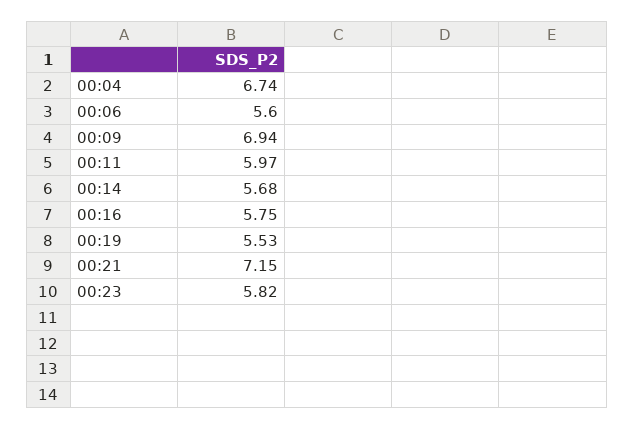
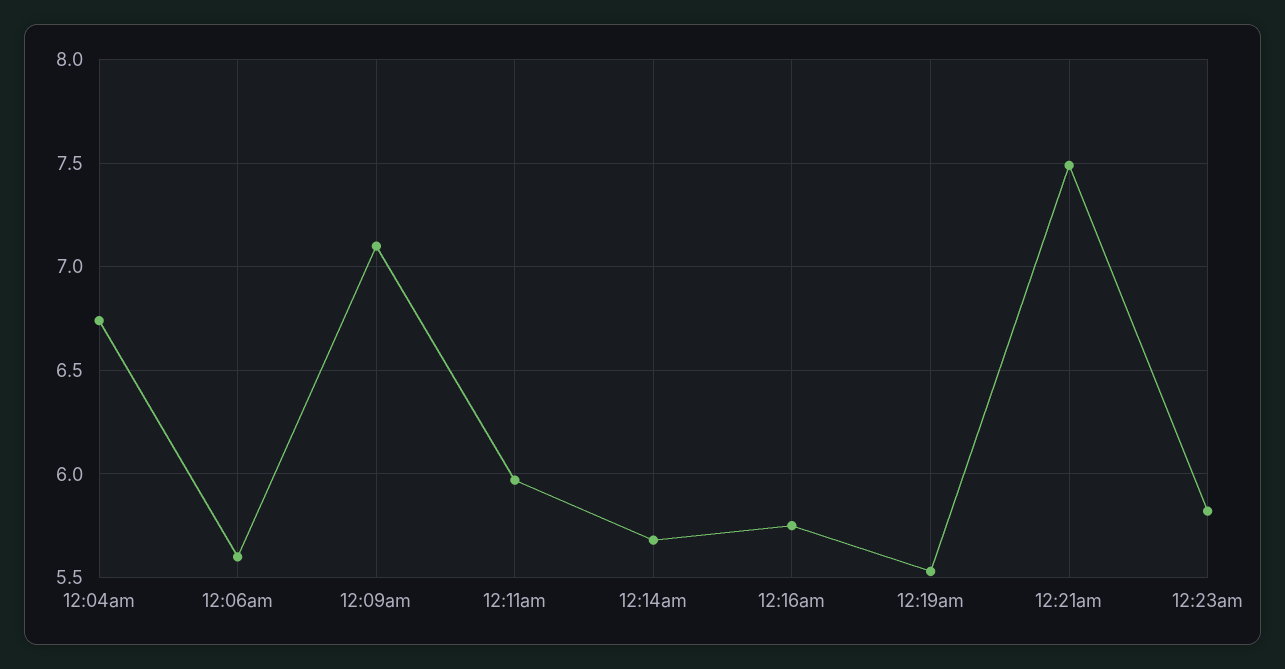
  {
    "00:04": 6.74,
    "00:06": 5.6,
-   "00:09": 6.94,
+   "00:09": 7.1,
    "00:11": 5.97,
    "00:14": 5.68,
    "00:16": 5.75,
    "00:19": 5.53,
-   "00:21": 7.15,
+   "00:21": 7.5,
    "00:23": 5.82
  }

